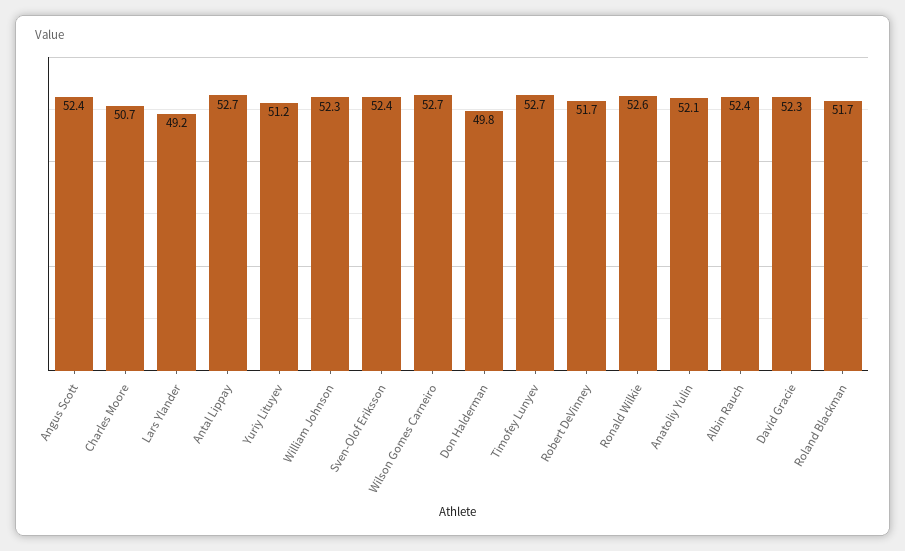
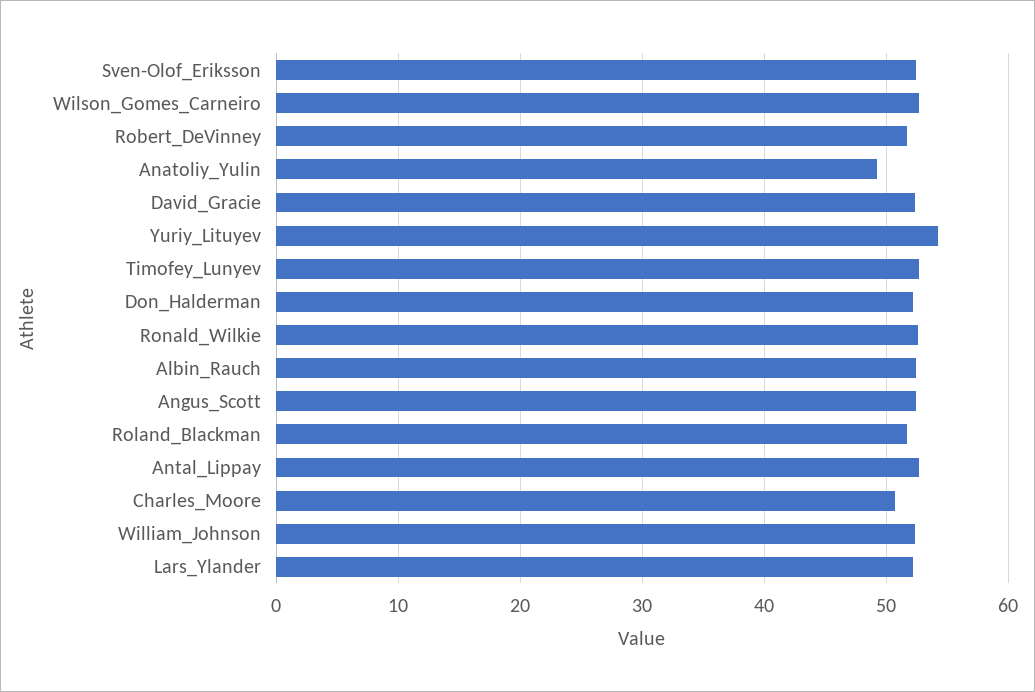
  {
    "Angus Scott": 52.4,
    "Charles Moore": 50.7,
-   "Lars Ylander": 49.2,
+   "Lars Ylander": 52,
    "Antal Lippay": 52.7,
-   "Yuriy Lituyev": 51.2,
+   "Yuriy Lituyev": 54,
    "William Johnson": 52.3,
    "Sven-Olof Eriksson": 52.4,
    "Wilson Gomes Carneiro": 52.7,
-   "Don Halderman": 49.8,
+   "Don Halderman": 52,
    "Timofey Lunyev": 52.7,
    "Robert DeVinney": 51.7,
    "Ronald Wilkie": 52.6,
-   "Anatoliy Yulin": 52.1,
+   "Anatoliy Yulin": 49,
    "Albin Rauch": 52.4,
    "David Gracie": 52.3,
    "Roland Blackman": 51.7
  }

